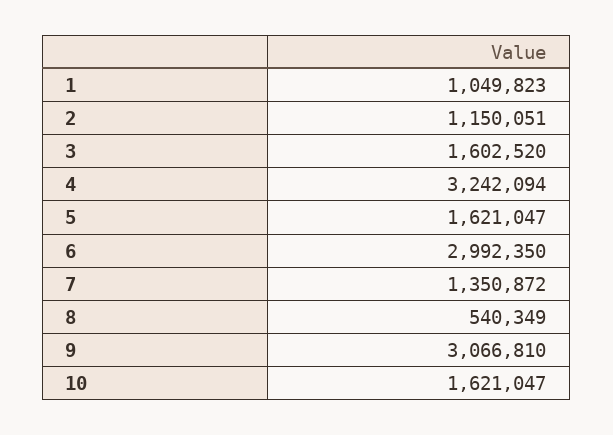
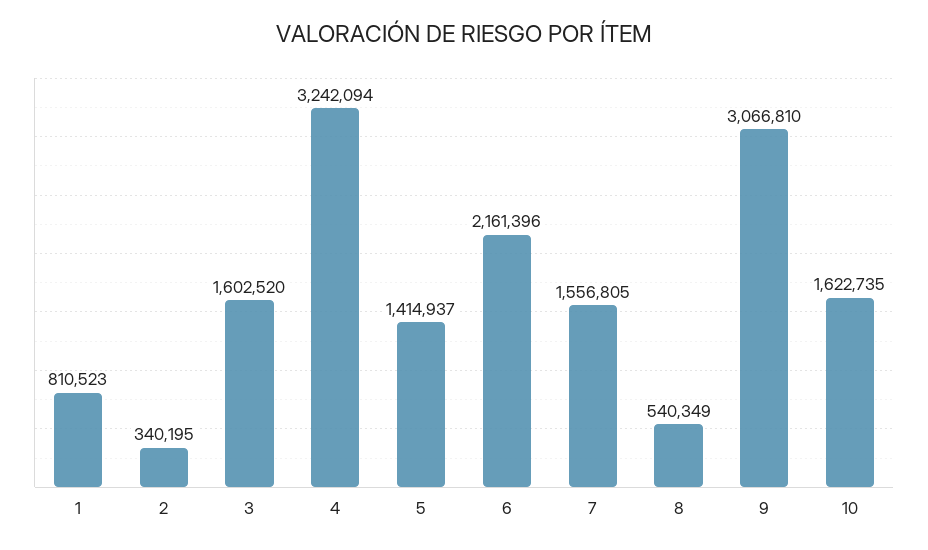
  {
-   "1": 1049823,
+   "1": 810523,
-   "2": 1150051,
+   "2": 340195,
    "3": 1602520,
    "4": 3242094,
-   "5": 1621047,
+   "5": 1414937,
-   "6": 2992350,
+   "6": 2161396,
-   "7": 1350872,
+   "7": 1556805,
    "8": 540349,
    "9": 3066810,
-   "10": 1621047
+   "10": 1622735
  }

